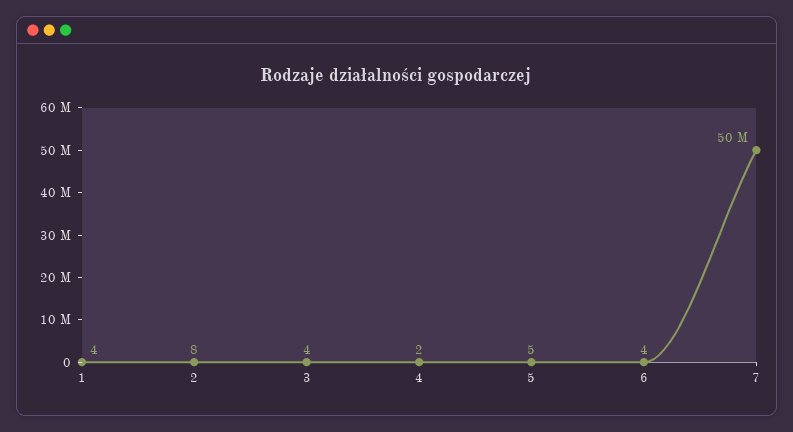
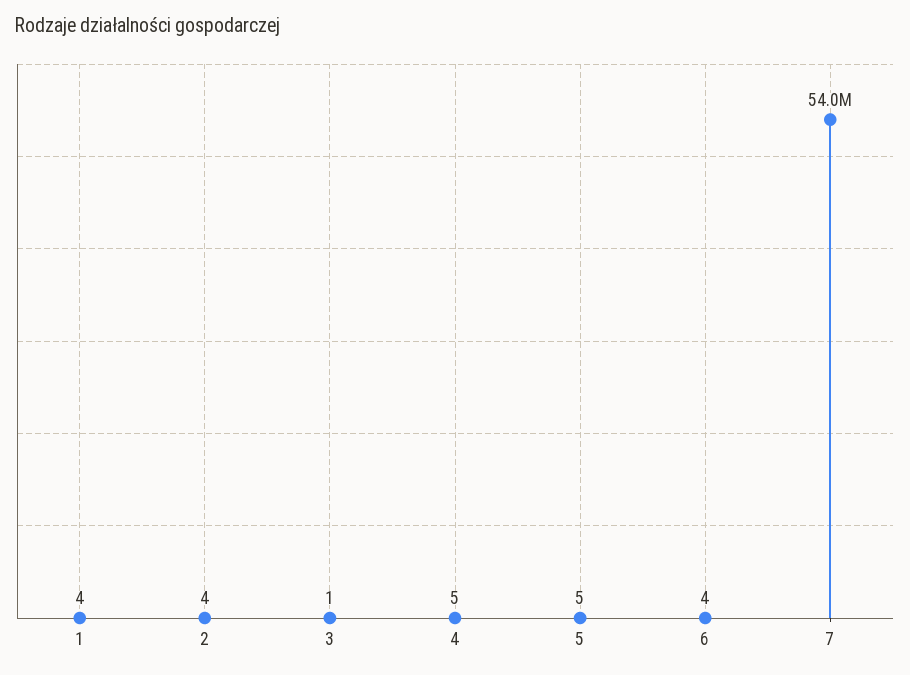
  {
    "1": 4,
-   "2": 8,
+   "2": 4,
-   "3": 4,
+   "3": 1,
-   "4": 2,
+   "4": 5,
    "5": 5,
    "6": 4,
-   "7": 50000000
+   "7": 54000000
  }

